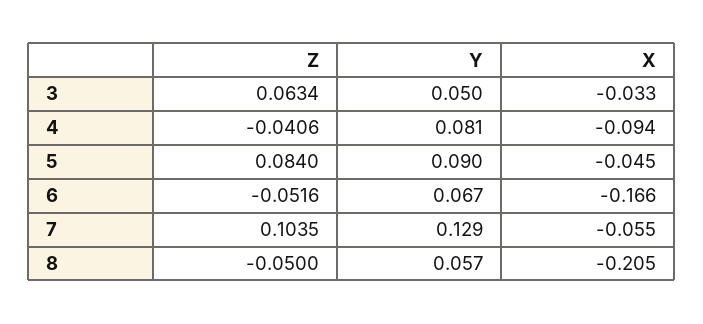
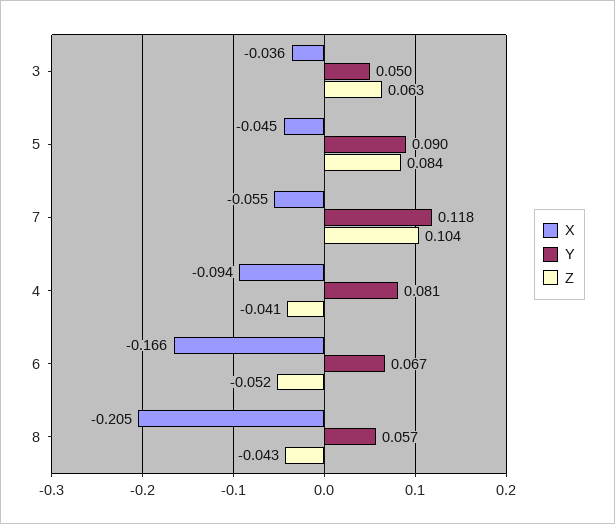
  {
    "Z": {
      "3": 0.0634,
      "4": -0.0406,
      "5": 0.084,
      "6": -0.0516,
      "7": 0.1035,
-     "8": -0.05
+     "8": -0.043
    },
    "Y": {
      "3": 0.05,
      "4": 0.081,
      "5": 0.09,
      "6": 0.067,
-     "7": 0.129,
+     "7": 0.118,
      "8": 0.057
    },
    "X": {
-     "3": -0.033,
+     "3": -0.036,
      "4": -0.094,
      "5": -0.045,
      "6": -0.166,
      "7": -0.055,
      "8": -0.205
    }
  }

